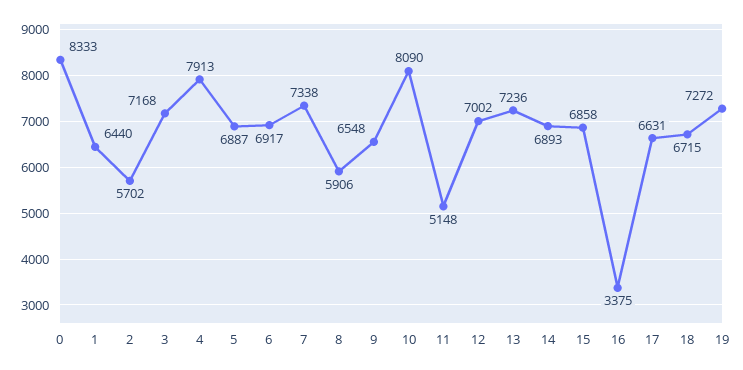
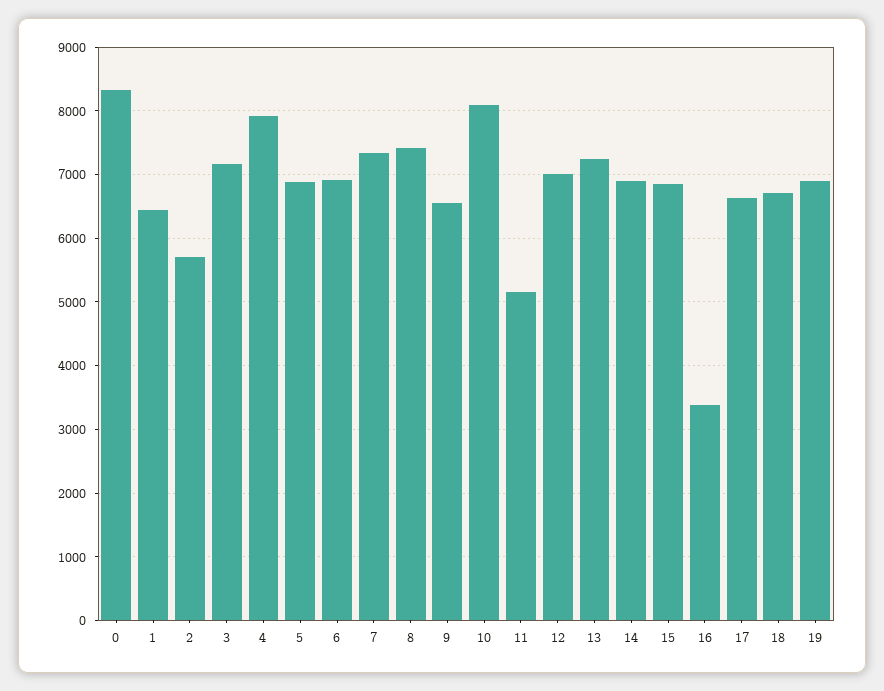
  {
    "0": 8333,
    "1": 6440,
    "2": 5702,
    "3": 7168,
    "4": 7913,
    "5": 6887,
    "6": 6917,
    "7": 7338,
-   "8": 5906,
+   "8": 7400,
    "9": 6548,
    "10": 8090,
    "11": 5148,
    "12": 7002,
    "13": 7236,
    "14": 6893,
    "15": 6858,
    "16": 3375,
    "17": 6631,
    "18": 6715,
-   "19": 7272
+   "19": 6900
  }

